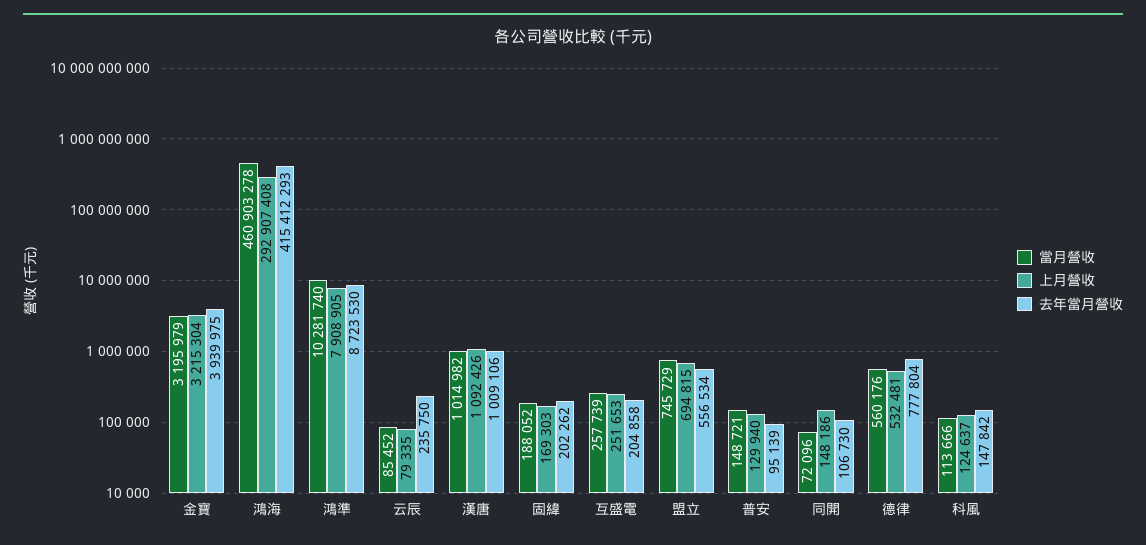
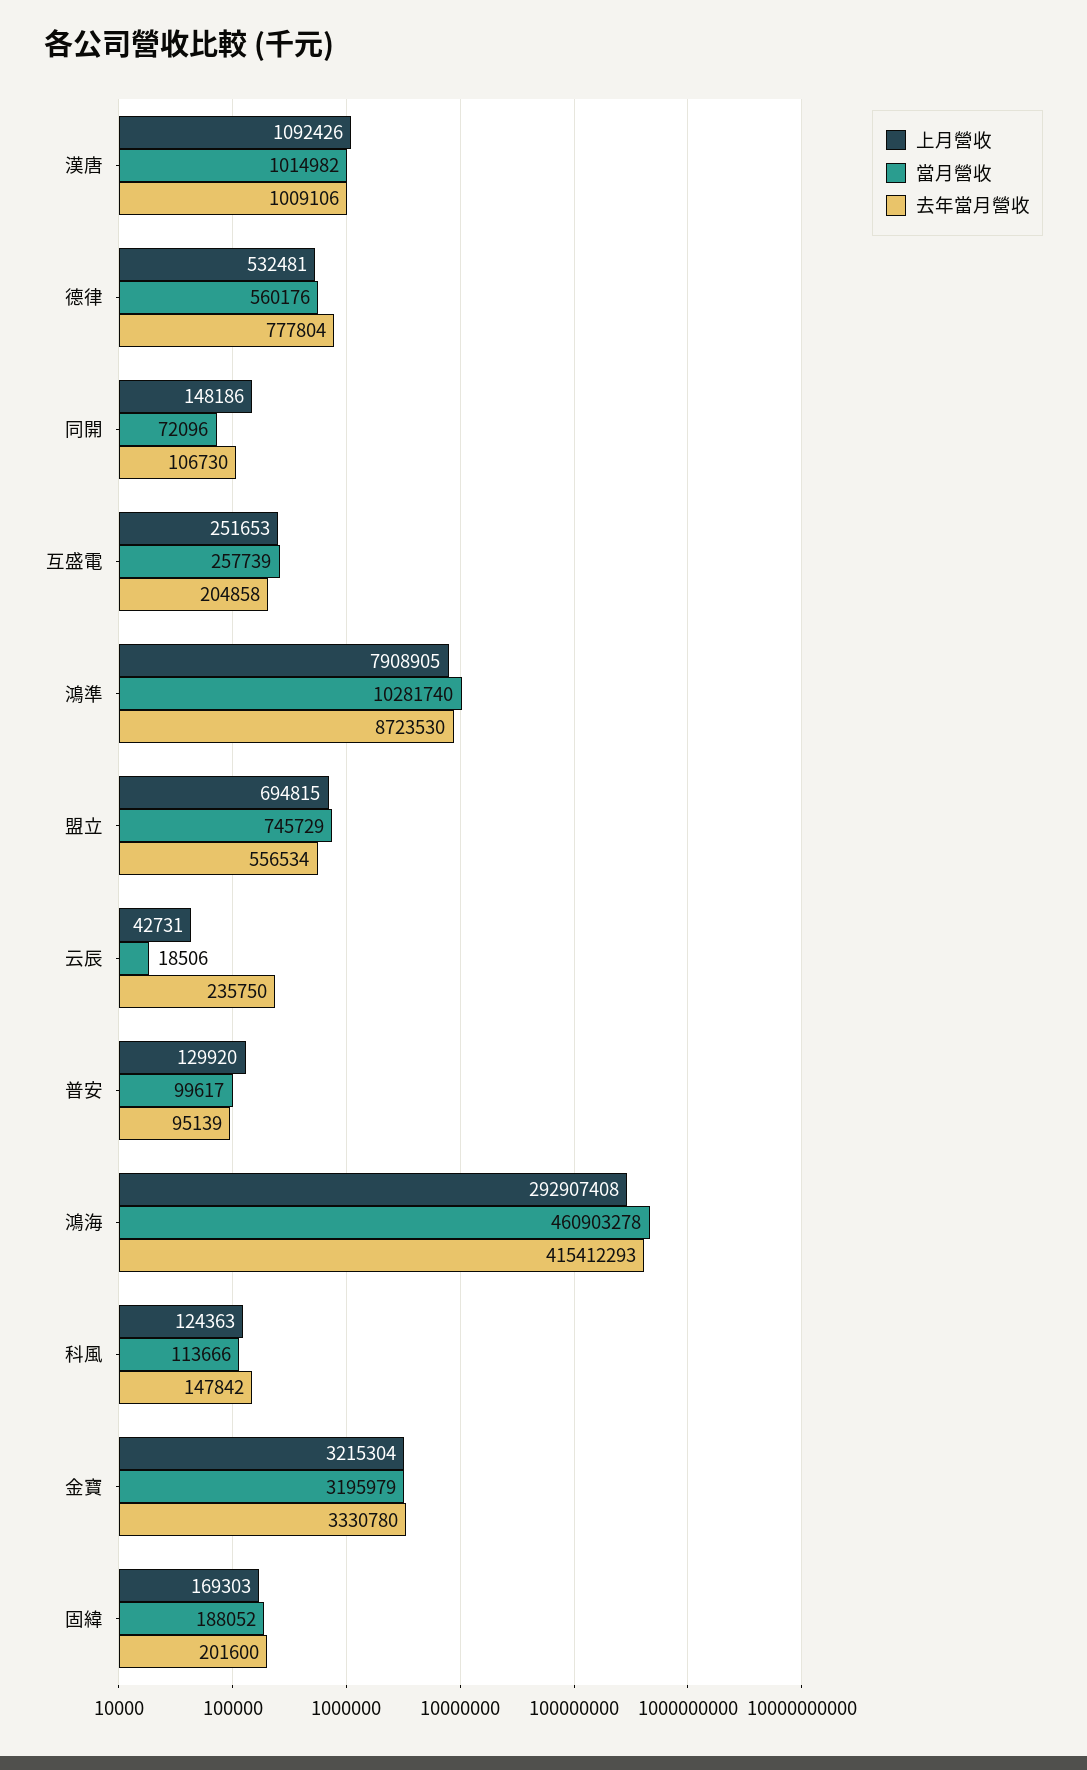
  {
    "當月營收": {
      "金寶": 3195979,
      "鴻海": 460903278,
      "鴻準": 10281740,
-     "云辰": 85452,
+     "云辰": 18506,
      "漢唐": 1014982,
      "固緯": 188052,
      "互盛電": 257739,
      "盟立": 745729,
-     "普安": 148721,
+     "普安": 99617,
      "同開": 72096,
      "德律": 560176,
      "科風": 113666
    },
    "上月營收": {
      "金寶": 3215304,
      "鴻海": 292907408,
      "鴻準": 7908905,
-     "云辰": 79335,
+     "云辰": 42731,
      "漢唐": 1092426,
      "固緯": 169303,
      "互盛電": 251653,
      "盟立": 694815,
-     "普安": 129940,
+     "普安": 129920,
      "同開": 148186,
      "德律": 532481,
-     "科風": 124637
+     "科風": 124363
    },
    "去年當月營收": {
-     "金寶": 3939975,
+     "金寶": 3330780,
      "鴻海": 415412293,
      "鴻準": 8723530,
      "云辰": 235750,
      "漢唐": 1009106,
-     "固緯": 202262,
+     "固緯": 201600,
      "互盛電": 204858,
      "盟立": 556534,
      "普安": 95139,
      "同開": 106730,
      "德律": 777804,
      "科風": 147842
    }
  }

